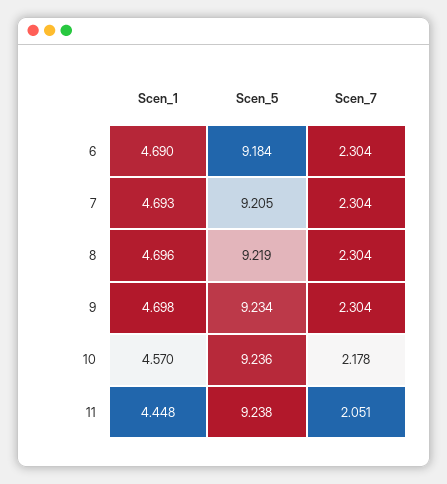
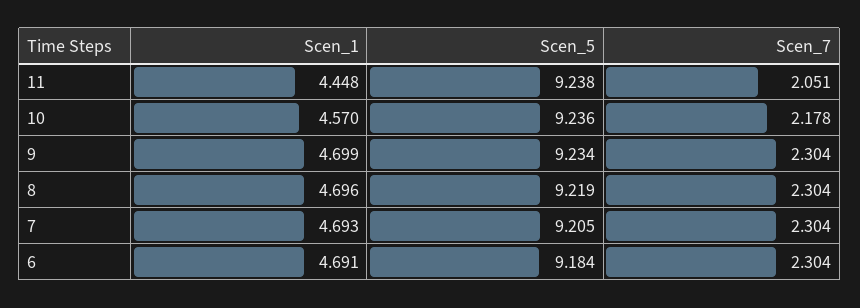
  {
    "Scen_1": {
-     "6": 4.69,
+     "6": 4.691,
      "7": 4.693,
      "8": 4.696,
-     "9": 4.698,
+     "9": 4.699,
      "10": 4.57,
      "11": 4.448
    },
    "Scen_5": {
      "6": 9.184,
      "7": 9.205,
      "8": 9.219,
      "9": 9.234,
      "10": 9.236,
      "11": 9.238
    },
    "Scen_7": {
      "6": 2.304,
      "7": 2.304,
      "8": 2.304,
      "9": 2.304,
      "10": 2.178,
      "11": 2.051
    }
  }

